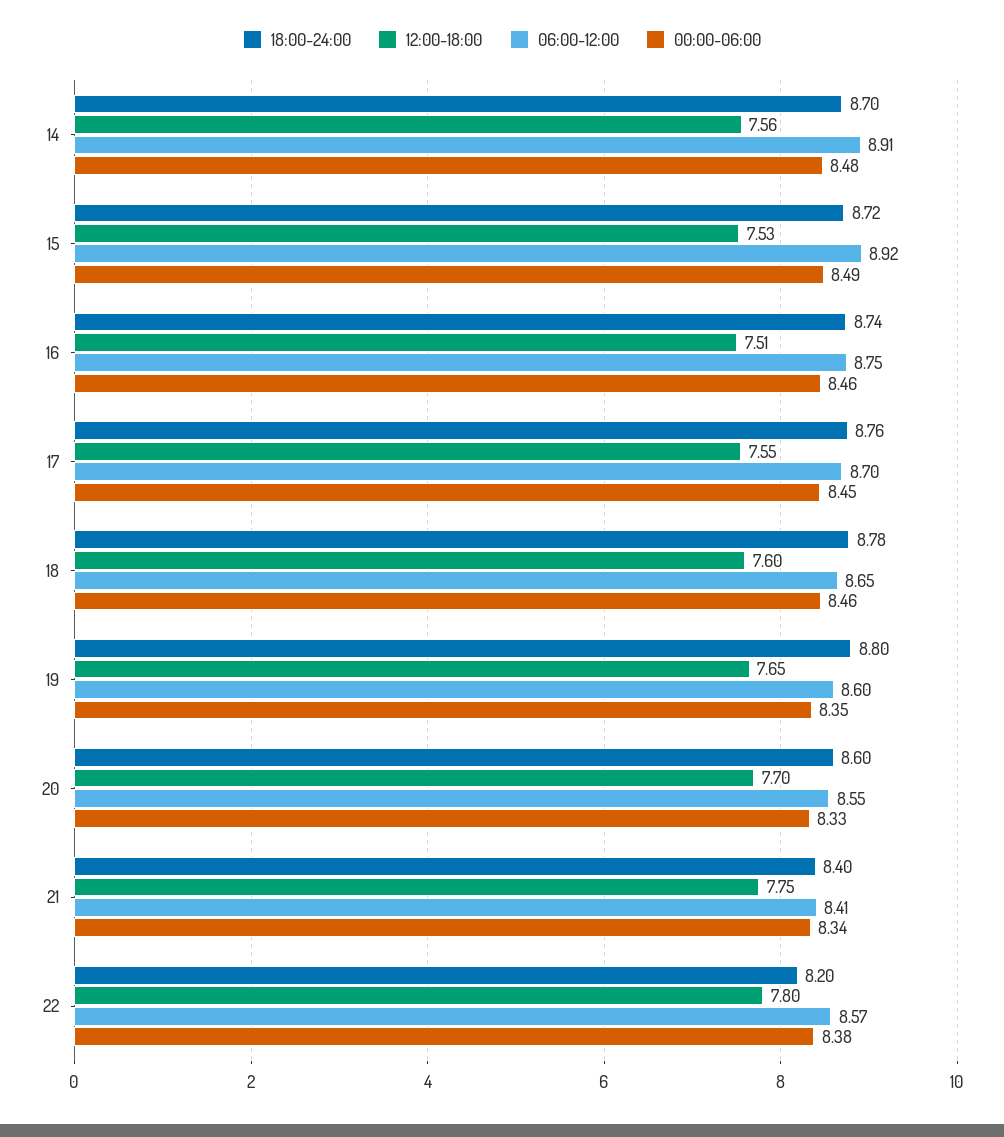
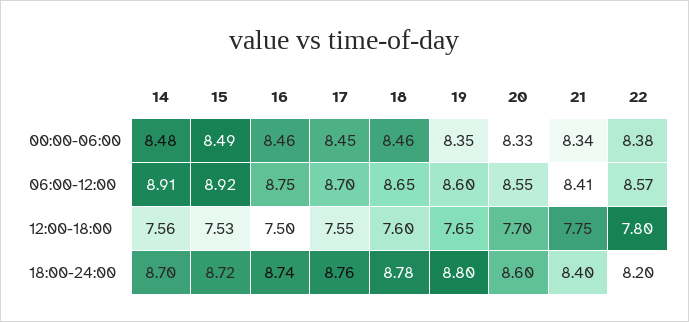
  {
    "18:00-24:00": {
      "14": 8.7,
      "15": 8.72,
      "16": 8.74,
      "17": 8.76,
      "18": 8.78,
      "19": 8.8,
      "20": 8.6,
      "21": 8.4,
      "22": 8.2
    },
    "12:00-18:00": {
      "14": 7.56,
      "15": 7.53,
-     "16": 7.51,
+     "16": 7.5,
      "17": 7.55,
      "18": 7.6,
      "19": 7.65,
      "20": 7.7,
      "21": 7.75,
      "22": 7.8
    },
    "06:00-12:00": {
      "14": 8.91,
      "15": 8.92,
      "16": 8.75,
      "17": 8.7,
      "18": 8.65,
      "19": 8.6,
      "20": 8.55,
      "21": 8.41,
      "22": 8.57
    },
    "00:00-06:00": {
      "14": 8.48,
      "15": 8.49,
      "16": 8.46,
      "17": 8.45,
      "18": 8.46,
      "19": 8.35,
      "20": 8.33,
      "21": 8.34,
      "22": 8.38
    }
  }

